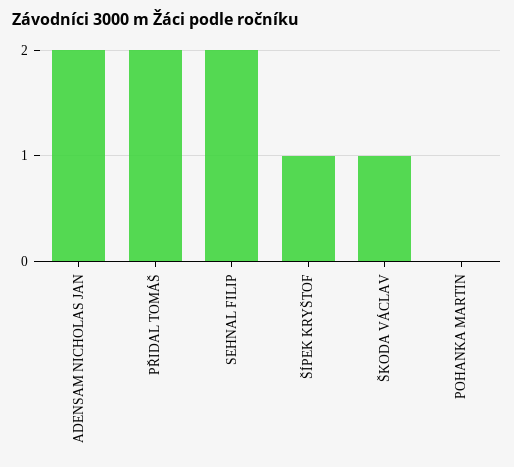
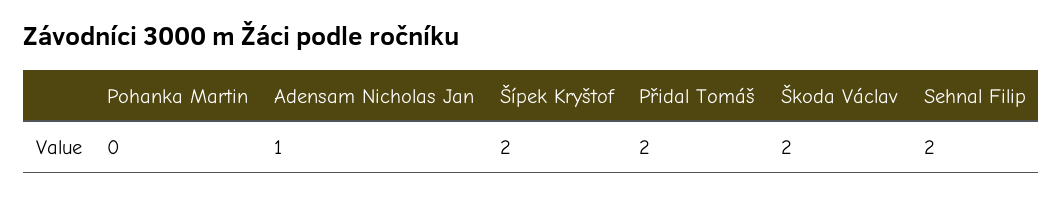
  {
-   "ADENSAM NICHOLAS JAN": 2,
+   "ADENSAM NICHOLAS JAN": 1,
    "PŘIDAL TOMÁŠ": 2,
    "SEHNAL FILIP": 2,
-   "ŠÍPEK KRYŠTOF": 1,
+   "ŠÍPEK KRYŠTOF": 2,
-   "ŠKODA VÁCLAV": 1,
+   "ŠKODA VÁCLAV": 2,
    "POHANKA MARTIN": 0
  }

